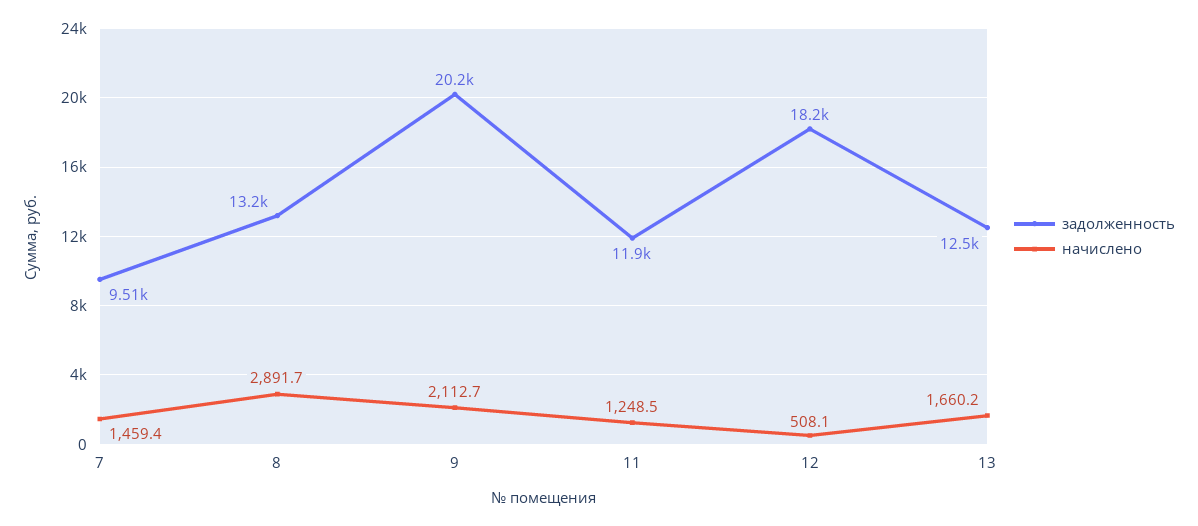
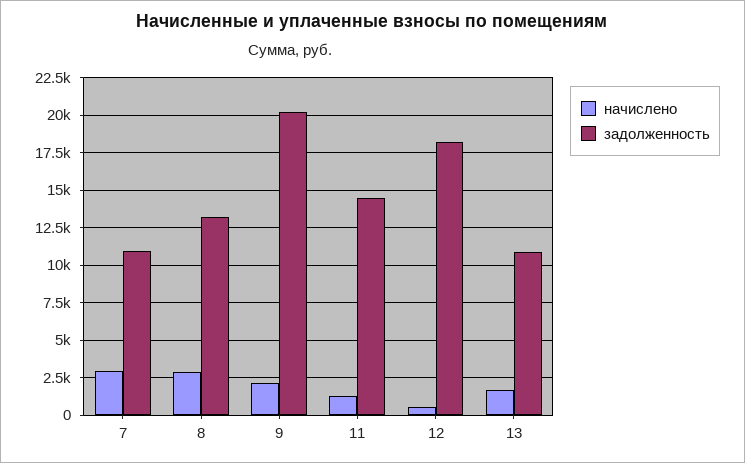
  {
    "задолженность": {
-     "7": 9510,
+     "7": 11000,
      "8": 13200,
      "9": 20200,
-     "11": 11900,
+     "11": 14500,
      "12": 18200,
-     "13": 12500
+     "13": 11000
    },
    "начислено": {
-     "7": 1459.4,
+     "7": 3000,
      "8": 2891.7,
      "9": 2112.7,
      "11": 1248.5,
      "12": 508.1,
      "13": 1660.2
    }
  }

